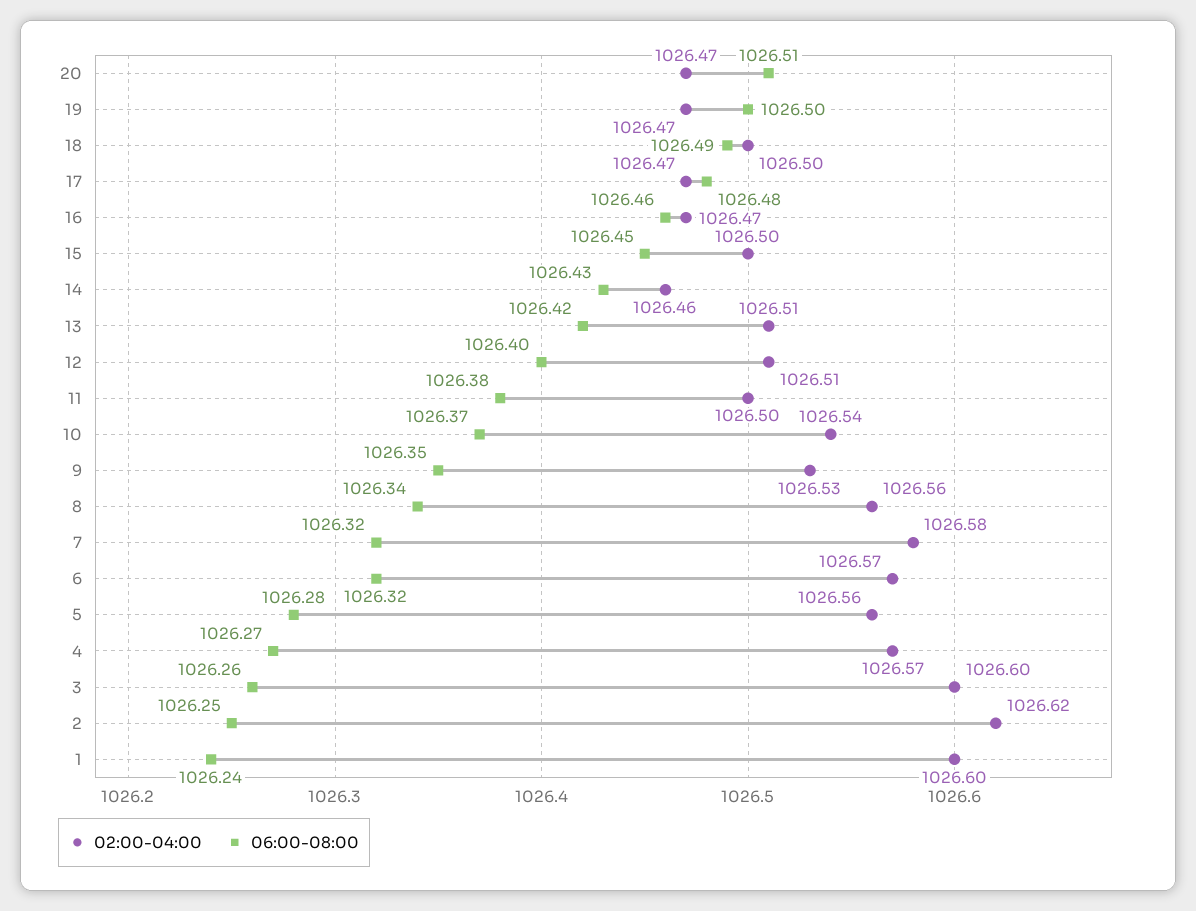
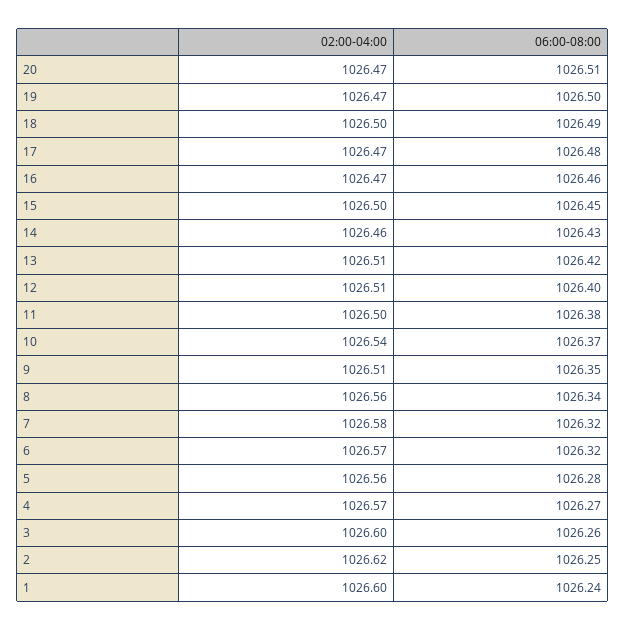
  {
    "02:00-04:00": {
      "20": 1026.47,
      "19": 1026.47,
      "18": 1026.5,
      "17": 1026.47,
      "16": 1026.47,
      "15": 1026.5,
      "14": 1026.46,
      "13": 1026.51,
      "12": 1026.51,
      "11": 1026.5,
      "10": 1026.54,
-     "9": 1026.53,
+     "9": 1026.51,
      "8": 1026.56,
      "7": 1026.58,
      "6": 1026.57,
      "5": 1026.56,
      "4": 1026.57,
      "3": 1026.6,
      "2": 1026.62,
      "1": 1026.6
    },
    "06:00-08:00": {
      "20": 1026.51,
      "19": 1026.5,
      "18": 1026.49,
      "17": 1026.48,
      "16": 1026.46,
      "15": 1026.45,
      "14": 1026.43,
      "13": 1026.42,
      "12": 1026.4,
      "11": 1026.38,
      "10": 1026.37,
      "9": 1026.35,
      "8": 1026.34,
      "7": 1026.32,
      "6": 1026.32,
      "5": 1026.28,
      "4": 1026.27,
      "3": 1026.26,
      "2": 1026.25,
      "1": 1026.24
    }
  }

